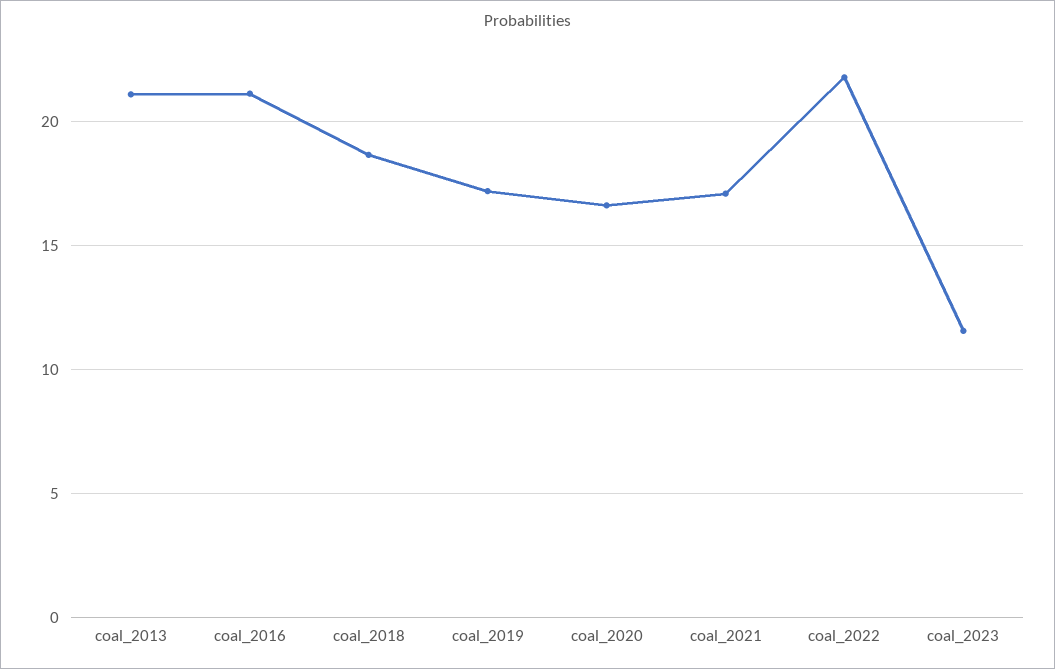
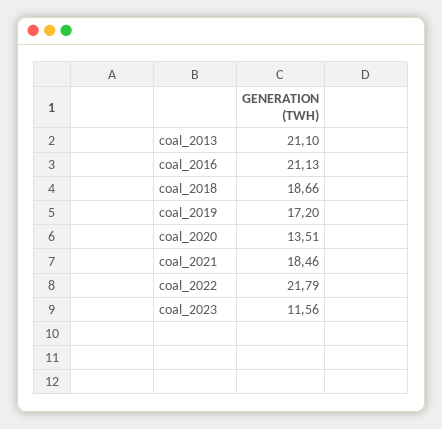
  {
    "coal_2013": 21.1,
    "coal_2016": 21.13,
    "coal_2018": 18.66,
    "coal_2019": 17.2,
-   "coal_2020": 16.5,
+   "coal_2020": 13.51,
-   "coal_2021": 17,
+   "coal_2021": 18.46,
    "coal_2022": 21.79,
    "coal_2023": 11.56
  }

